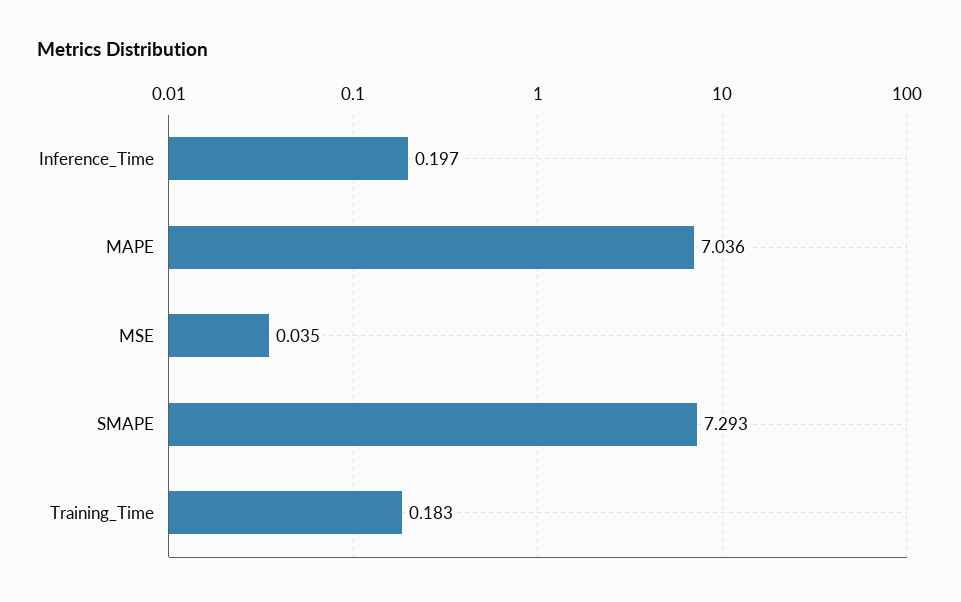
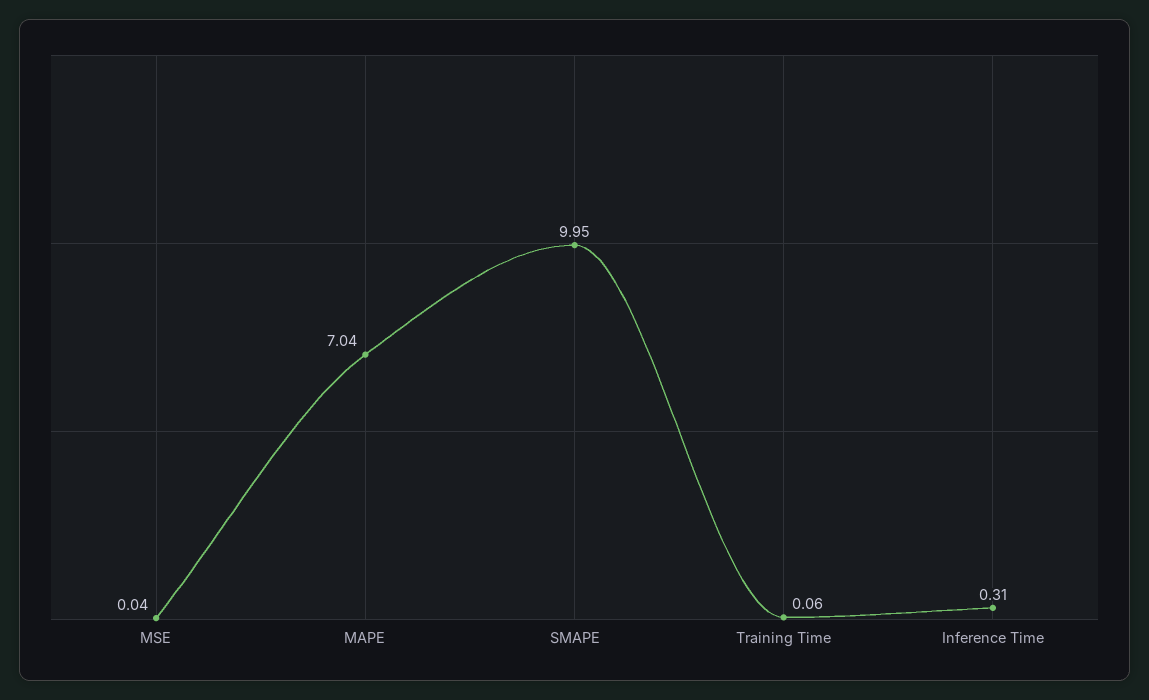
  {
-   "Inference_Time": 0.197,
+   "Inference_Time": 0.31,
    "MAPE": 7.036,
    "MSE": 0.035,
-   "SMAPE": 7.293,
+   "SMAPE": 9.95,
-   "Training_Time": 0.183
+   "Training_Time": 0.06
  }

